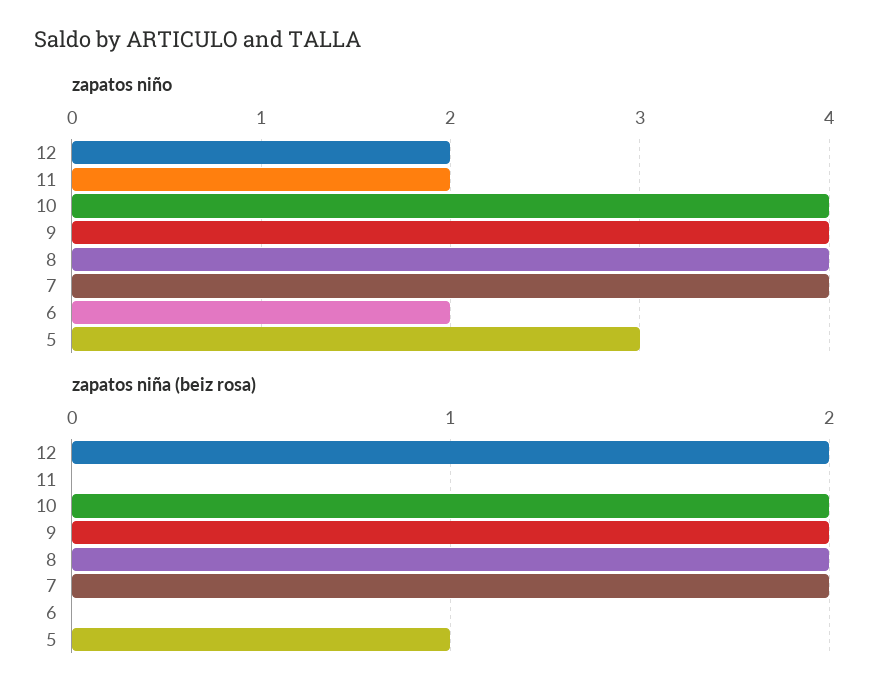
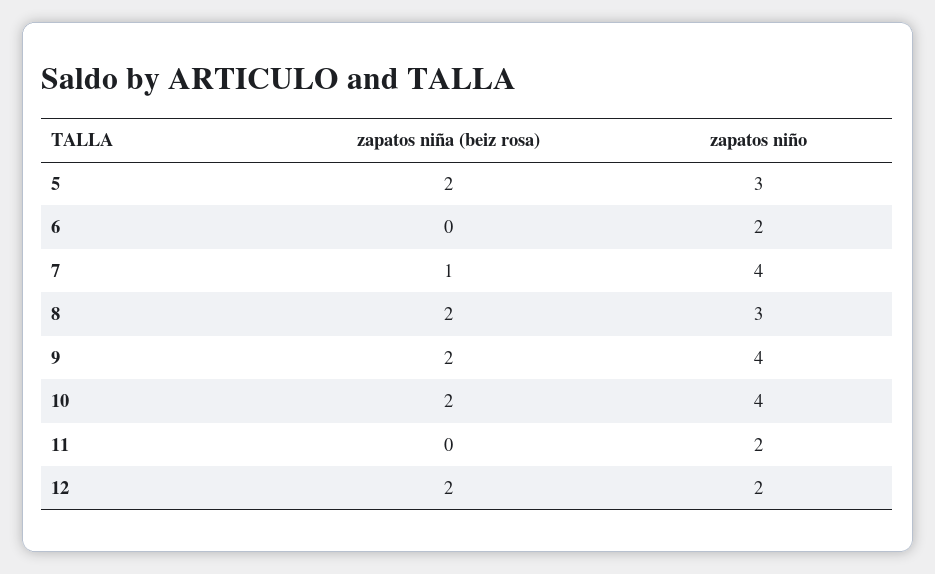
  {
    "zapatos niño": {
      "12": 2,
      "11": 2,
      "10": 4,
      "9": 4,
-     "8": 4,
+     "8": 3,
      "7": 4,
      "6": 2,
      "5": 3
    },
    "zapatos niña (beiz rosa)": {
      "12": 2,
      "11": 0,
      "10": 2,
      "9": 2,
      "8": 2,
-     "7": 2,
+     "7": 1,
      "6": 0,
-     "5": 1
+     "5": 2
    }
  }

